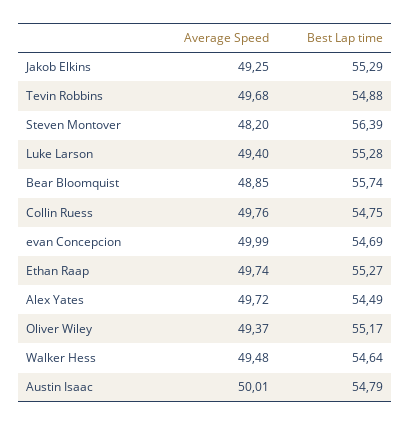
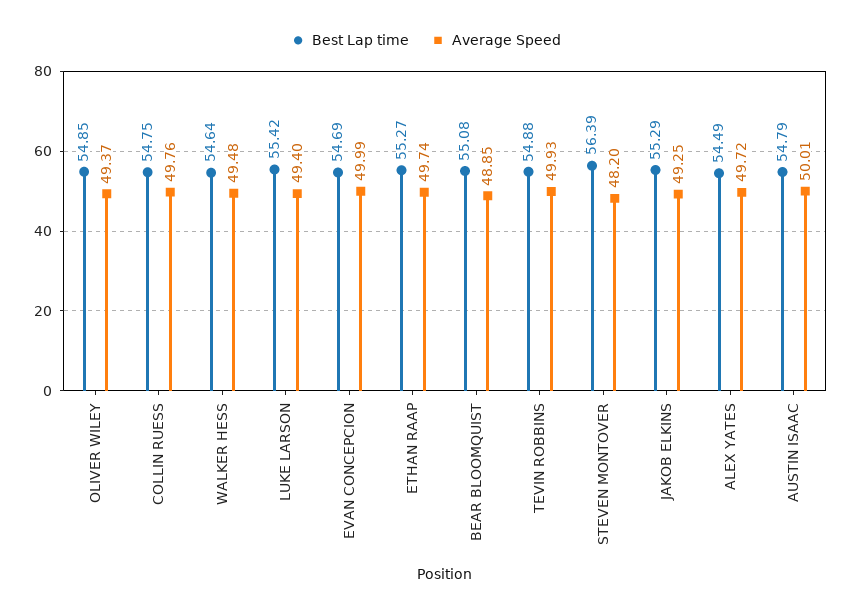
  {
    "Average Speed": {
      "Jakob Elkins": 49.25,
-     "Tevin Robbins": 49.68,
+     "Tevin Robbins": 49.93,
      "Steven Montover": 48.2,
      "Luke Larson": 49.4,
      "Bear Bloomquist": 48.85,
      "Collin Ruess": 49.76,
      "evan Concepcion": 49.99,
      "Ethan Raap": 49.74,
      "Alex Yates": 49.72,
      "Oliver Wiley": 49.37,
      "Walker Hess": 49.48,
      "Austin Isaac": 50.01
    },
    "Best Lap time": {
      "Jakob Elkins": 55.29,
      "Tevin Robbins": 54.88,
      "Steven Montover": 56.39,
-     "Luke Larson": 55.28,
+     "Luke Larson": 55.42,
-     "Bear Bloomquist": 55.74,
+     "Bear Bloomquist": 55.08,
      "Collin Ruess": 54.75,
      "evan Concepcion": 54.69,
      "Ethan Raap": 55.27,
      "Alex Yates": 54.49,
-     "Oliver Wiley": 55.17,
+     "Oliver Wiley": 54.85,
      "Walker Hess": 54.64,
      "Austin Isaac": 54.79
    }
  }

